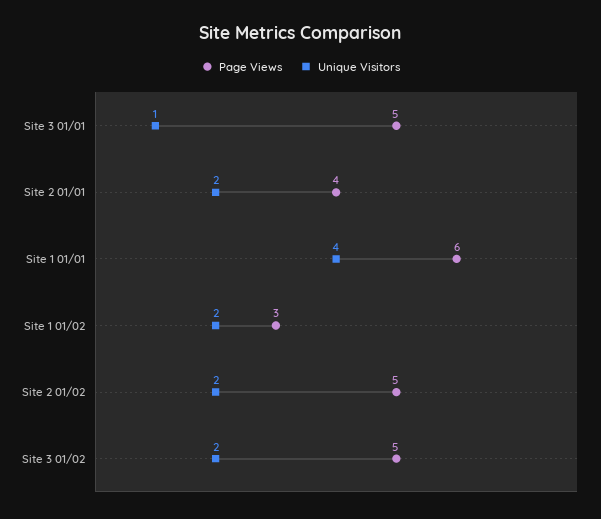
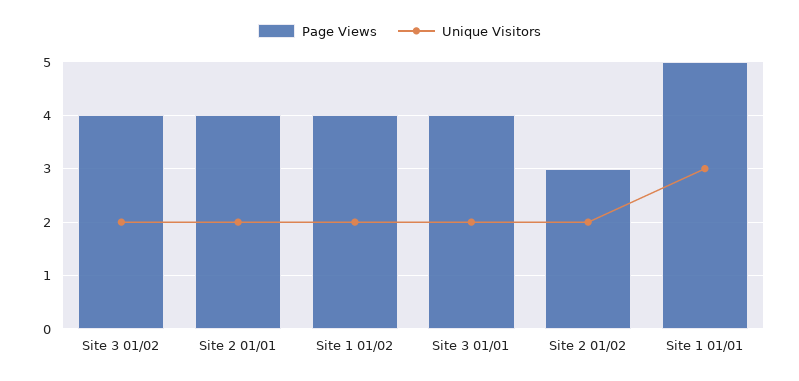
  {
    "Page Views": {
-     "Site 3 01/01": 5,
+     "Site 3 01/01": 4,
      "Site 2 01/01": 4,
-     "Site 1 01/01": 6,
+     "Site 1 01/01": 5,
-     "Site 1 01/02": 3,
+     "Site 1 01/02": 4,
-     "Site 2 01/02": 5,
+     "Site 2 01/02": 3,
-     "Site 3 01/02": 5
+     "Site 3 01/02": 4
    },
    "Unique Visitors": {
-     "Site 3 01/01": 1,
+     "Site 3 01/01": 2,
      "Site 2 01/01": 2,
-     "Site 1 01/01": 4,
+     "Site 1 01/01": 3,
      "Site 1 01/02": 2,
      "Site 2 01/02": 2,
      "Site 3 01/02": 2
    }
  }

